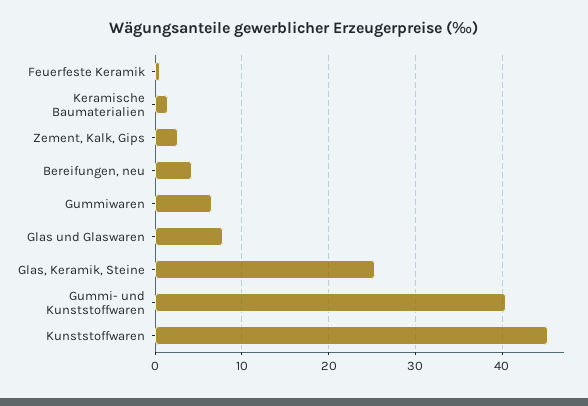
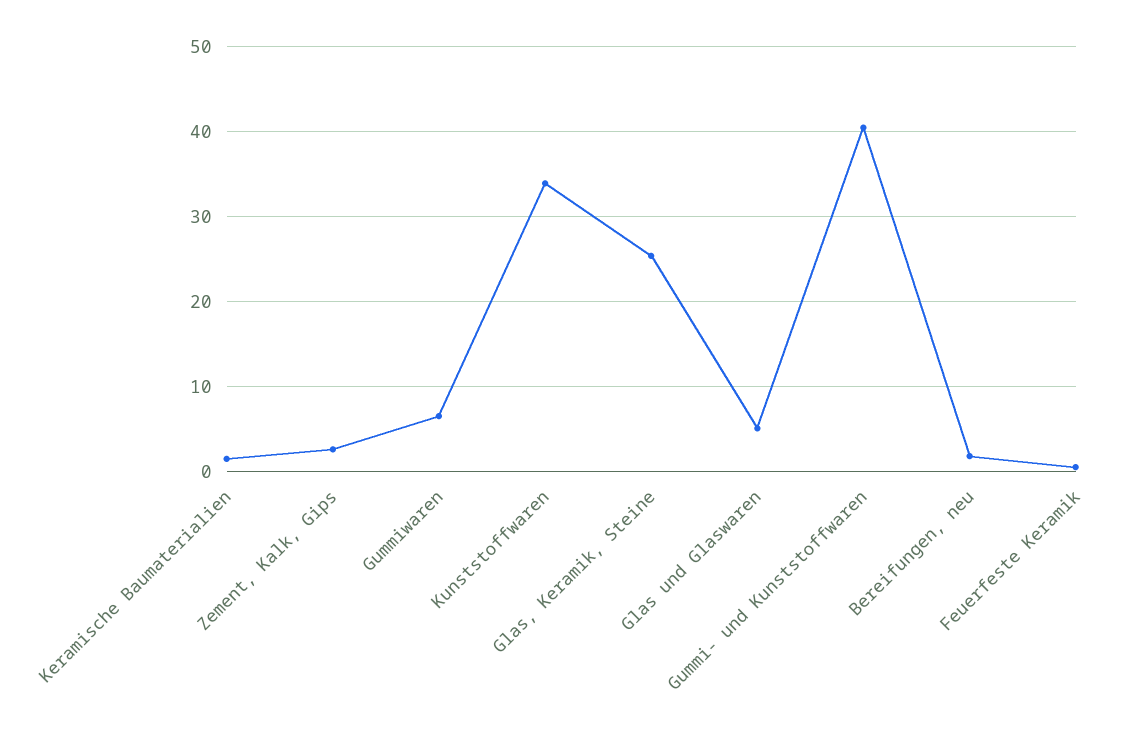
  {
    "Feuerfeste Keramik": 1,
    "Keramische Baumaterialien": 2,
    "Zement, Kalk, Gips": 3,
-   "Bereifungen, neu": 4,
+   "Bereifungen, neu": 2,
    "Gummiwaren": 7,
-   "Glas und Glaswaren": 8,
+   "Glas und Glaswaren": 5,
    "Glas, Keramik, Steine": 25,
    "Gummi- und Kunststoffwaren": 40,
-   "Kunststoffwaren": 45
+   "Kunststoffwaren": 34
  }

